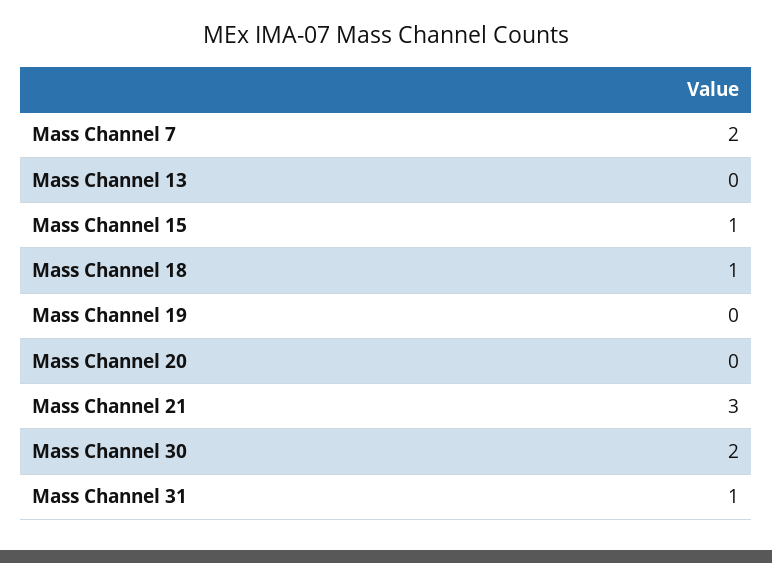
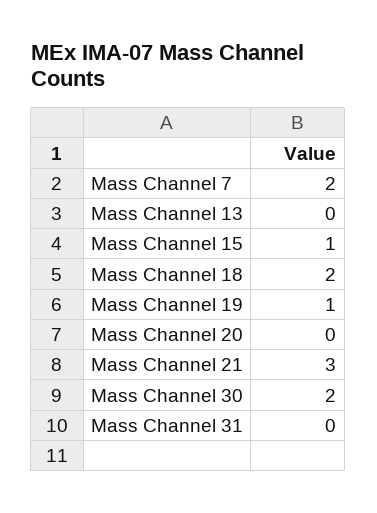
  {
    "Mass Channel 7": 2,
    "Mass Channel 13": 0,
    "Mass Channel 15": 1,
-   "Mass Channel 18": 1,
+   "Mass Channel 18": 2,
-   "Mass Channel 19": 0,
+   "Mass Channel 19": 1,
    "Mass Channel 20": 0,
    "Mass Channel 21": 3,
    "Mass Channel 30": 2,
-   "Mass Channel 31": 1
+   "Mass Channel 31": 0
  }

